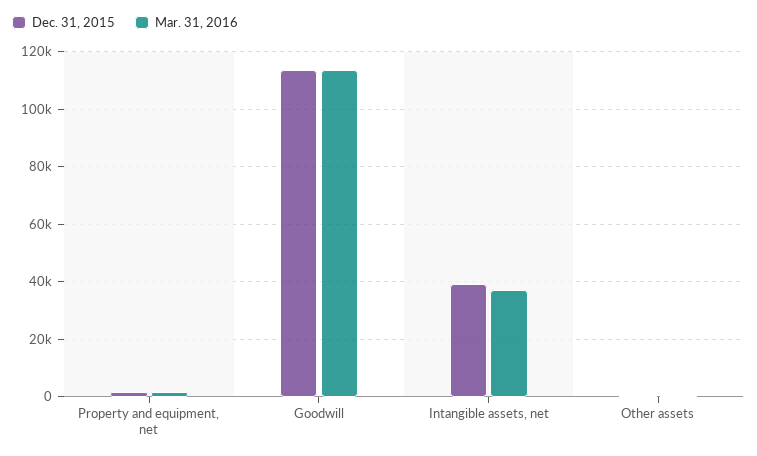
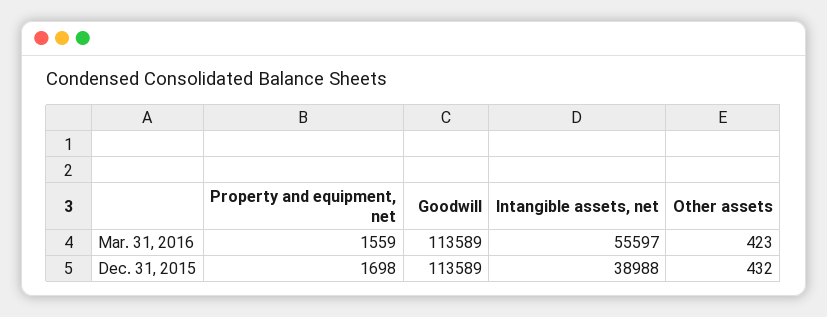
  {
    "Dec. 31, 2015": {
      "Property and equipment, net": 1698,
      "Goodwill": 113589,
      "Intangible assets, net": 38988,
      "Other assets": 432
    },
    "Mar. 31, 2016": {
      "Property and equipment, net": 1559,
      "Goodwill": 113589,
-     "Intangible assets, net": 37500,
+     "Intangible assets, net": 55597,
      "Other assets": 423
    }
  }

